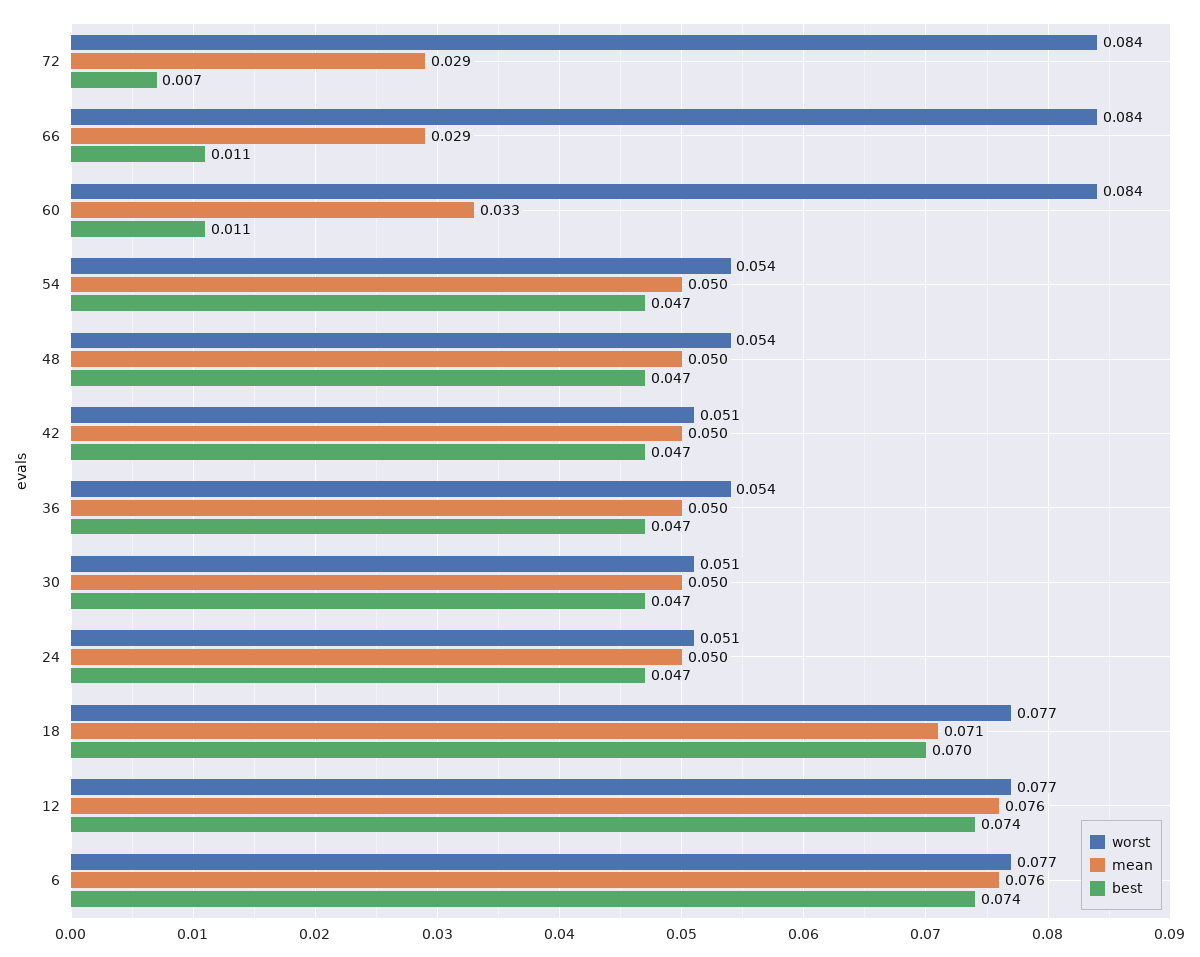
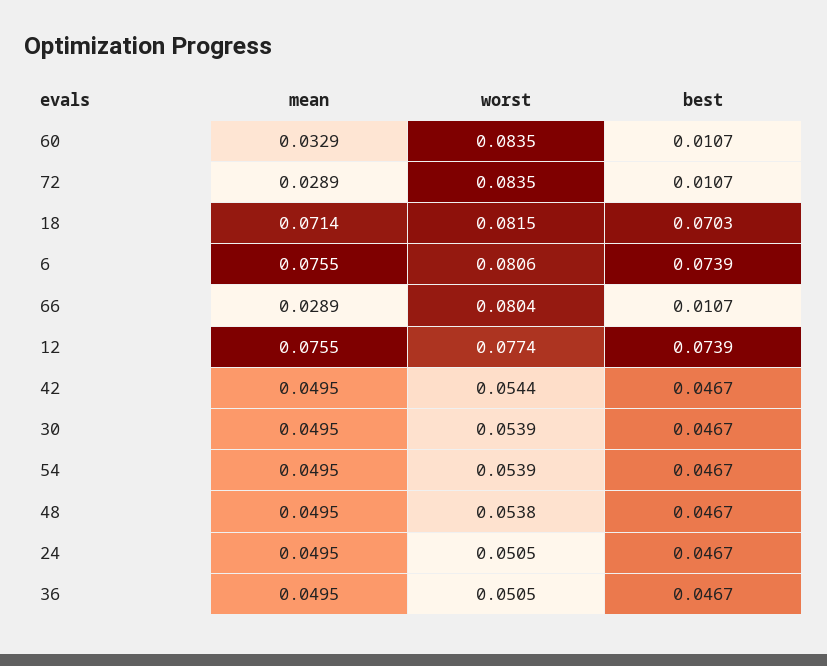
  {
    "worst": {
      "72": 0.0835,
-     "66": 0.084,
+     "66": 0.0804,
      "60": 0.0835,
      "54": 0.0539,
      "48": 0.0538,
-     "42": 0.051,
+     "42": 0.0544,
-     "36": 0.054,
+     "36": 0.0505,
-     "30": 0.051,
+     "30": 0.0539,
      "24": 0.0505,
-     "18": 0.077,
+     "18": 0.0815,
      "12": 0.0774,
-     "6": 0.077
+     "6": 0.0806
    },
    "mean": {
      "72": 0.0289,
      "66": 0.0289,
      "60": 0.0329,
      "54": 0.0495,
      "48": 0.0495,
      "42": 0.0495,
      "36": 0.0495,
      "30": 0.0495,
      "24": 0.0495,
      "18": 0.0714,
      "12": 0.0755,
      "6": 0.0755
    },
    "best": {
-     "72": 0.007,
+     "72": 0.0107,
      "66": 0.0107,
      "60": 0.0107,
      "54": 0.0467,
      "48": 0.0467,
      "42": 0.0467,
      "36": 0.0467,
      "30": 0.0467,
      "24": 0.0467,
      "18": 0.0703,
      "12": 0.0739,
      "6": 0.0739
    }
  }

